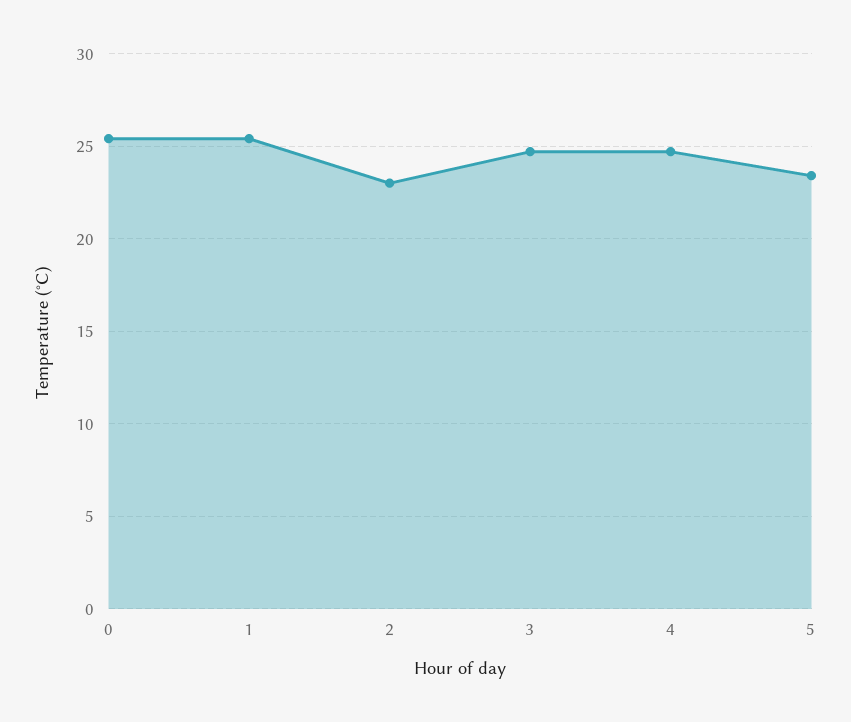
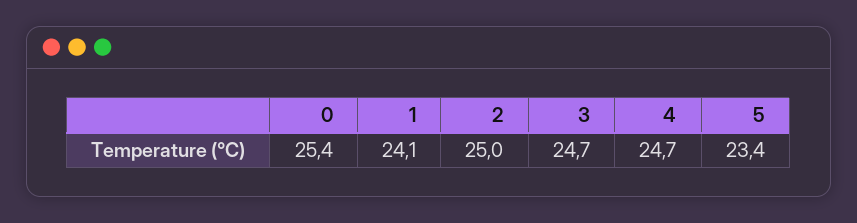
  {
    "0": 25.4,
-   "1": 25.5,
+   "1": 24.1,
-   "2": 23,
+   "2": 25,
    "3": 24.7,
    "4": 24.7,
    "5": 23.4
  }

